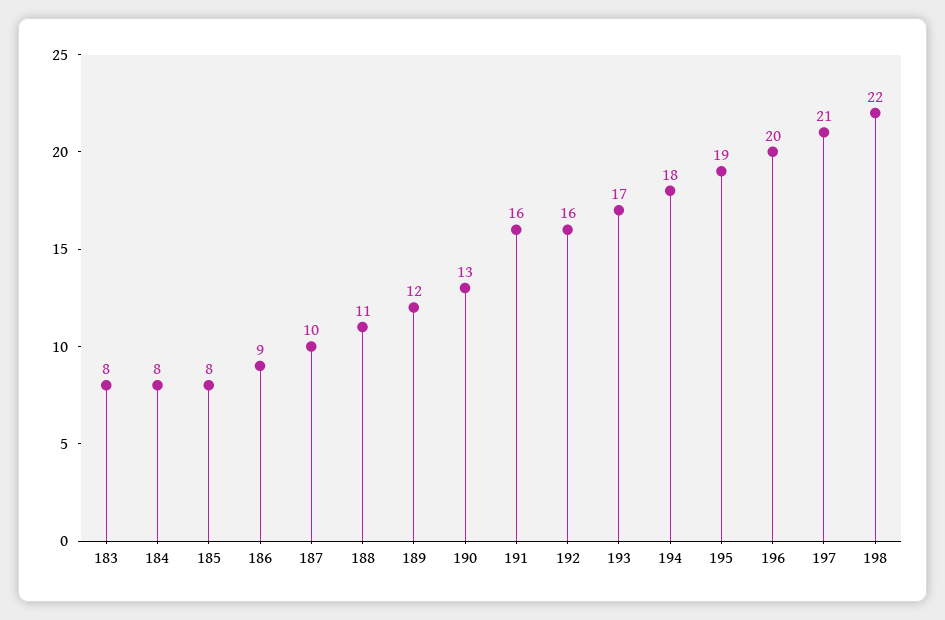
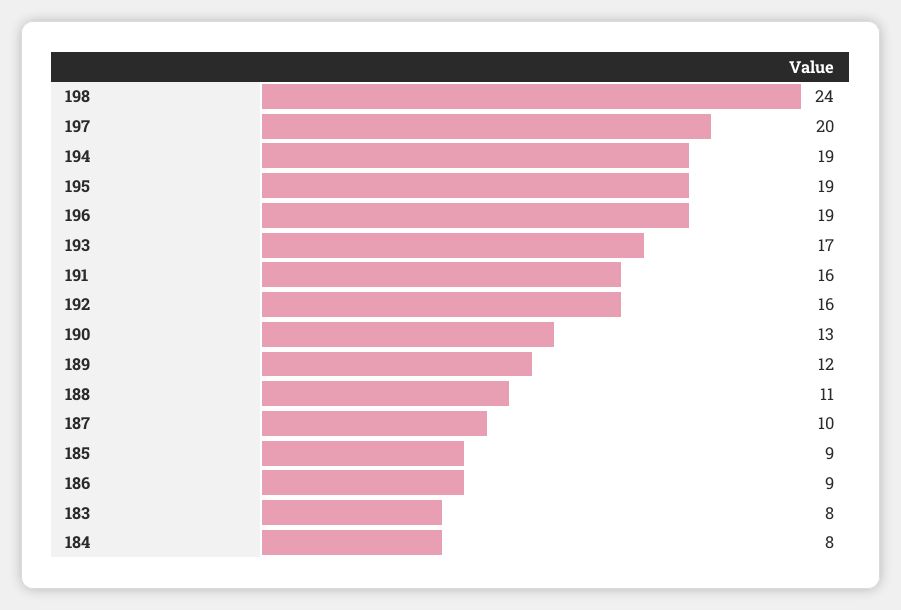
  {
    "183": 8,
    "184": 8,
-   "185": 8,
+   "185": 9,
    "186": 9,
    "187": 10,
    "188": 11,
    "189": 12,
    "190": 13,
    "191": 16,
    "192": 16,
    "193": 17,
-   "194": 18,
+   "194": 19,
    "195": 19,
-   "196": 20,
+   "196": 19,
-   "197": 21,
+   "197": 20,
-   "198": 22
+   "198": 24
  }

